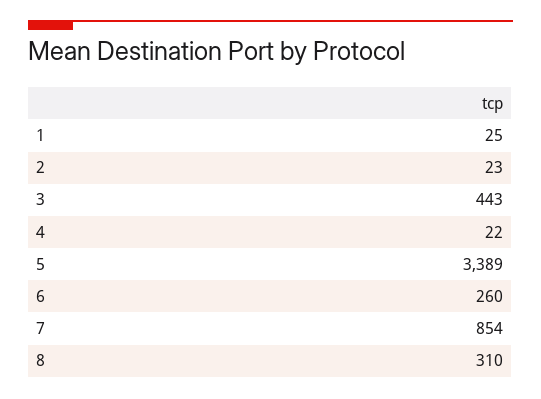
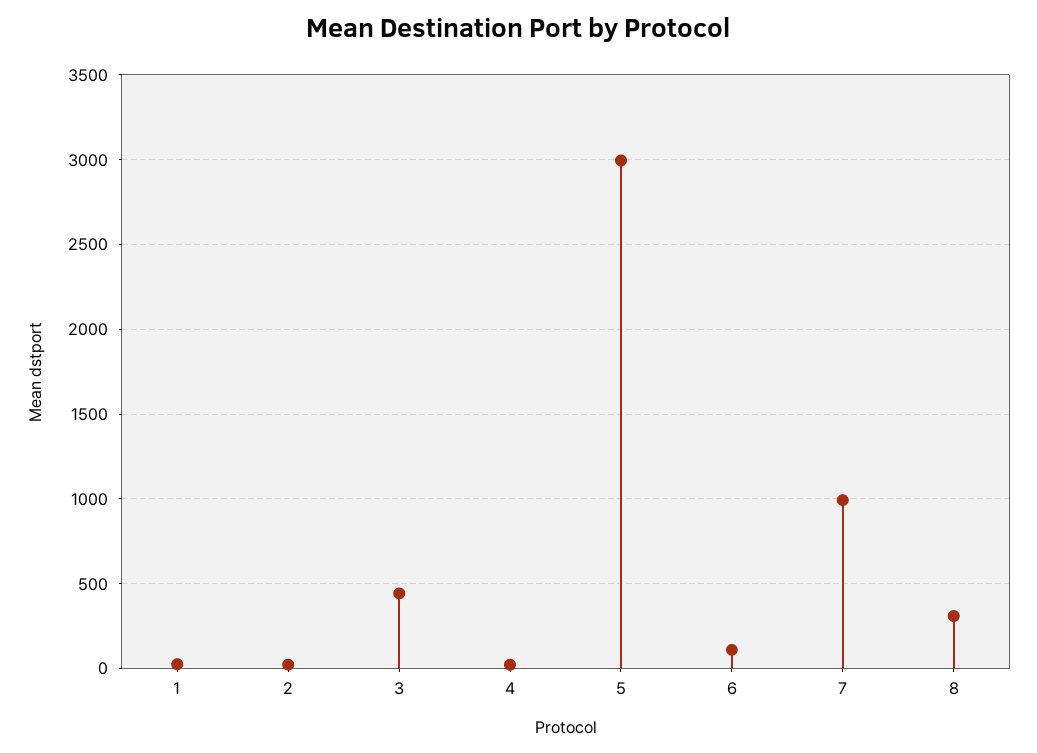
  {
    "1": 25,
    "2": 23,
    "3": 443,
    "4": 22,
-   "5": 3389,
+   "5": 3000,
-   "6": 260,
+   "6": 100,
-   "7": 854,
+   "7": 1000,
    "8": 310
  }

